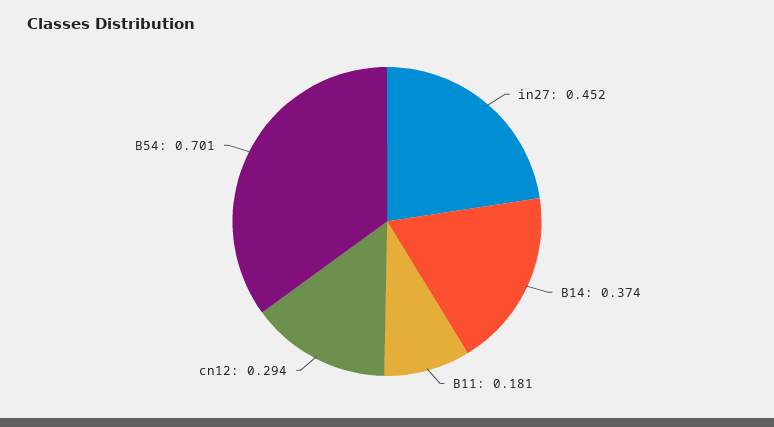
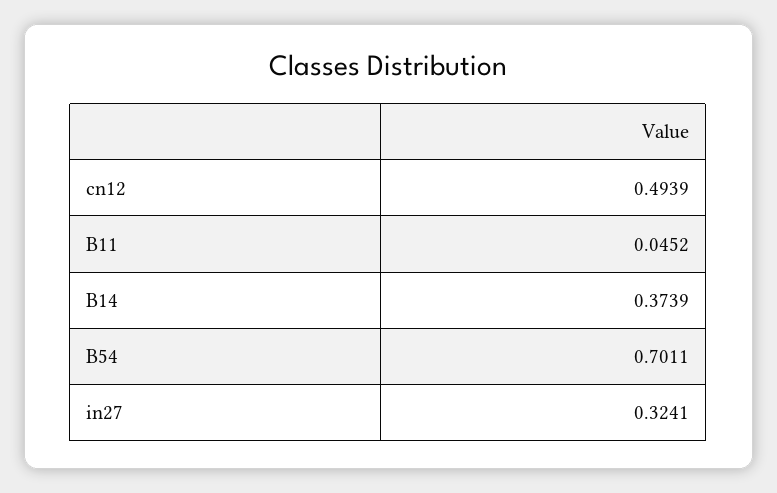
  {
-   "in27": 0.452,
+   "in27": 0.3241,
    "B14": 0.3739,
-   "B11": 0.181,
+   "B11": 0.0452,
-   "cn12": 0.294,
+   "cn12": 0.4939,
    "B54": 0.7011
  }

